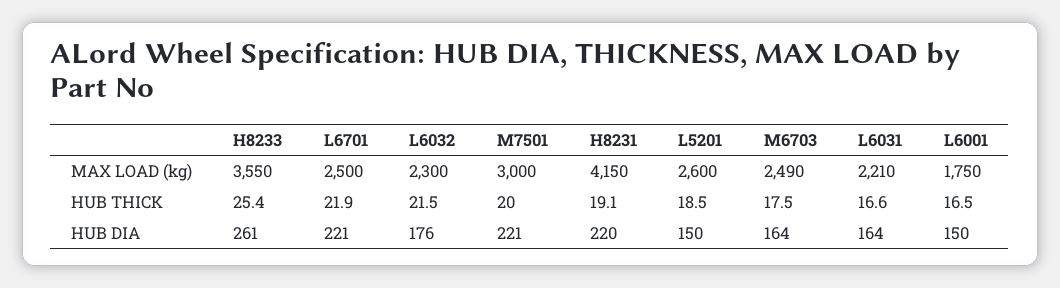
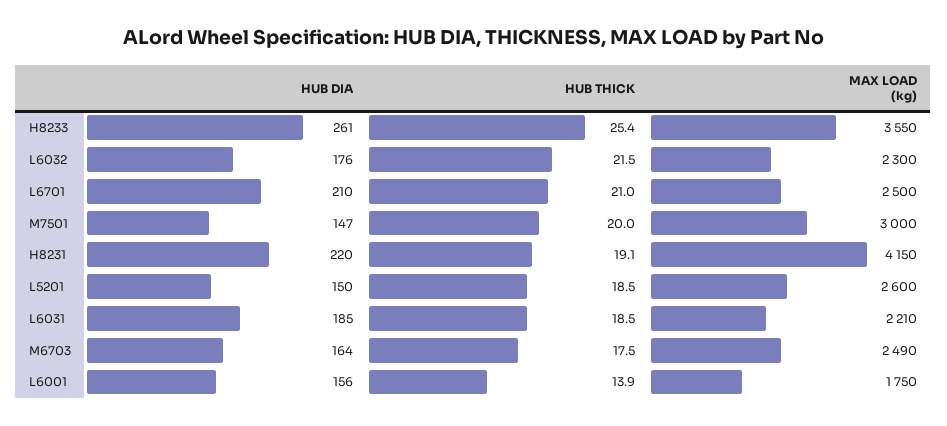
  {
    "H8233": {
      "MAX LOAD (kg)": 3550,
      "HUB THICK": 25.4,
      "HUB DIA": 261
    },
    "L6701": {
      "MAX LOAD (kg)": 2500,
-     "HUB THICK": 21.9,
+     "HUB THICK": 21,
-     "HUB DIA": 221
+     "HUB DIA": 210
    },
    "L6032": {
      "MAX LOAD (kg)": 2300,
      "HUB THICK": 21.5,
      "HUB DIA": 176
    },
    "M7501": {
      "MAX LOAD (kg)": 3000,
      "HUB THICK": 20,
-     "HUB DIA": 221
+     "HUB DIA": 147
    },
    "H8231": {
      "MAX LOAD (kg)": 4150,
      "HUB THICK": 19.1,
      "HUB DIA": 220
    },
    "L5201": {
      "MAX LOAD (kg)": 2600,
      "HUB THICK": 18.5,
      "HUB DIA": 150
    },
    "M6703": {
      "MAX LOAD (kg)": 2490,
      "HUB THICK": 17.5,
      "HUB DIA": 164
    },
    "L6031": {
      "MAX LOAD (kg)": 2210,
-     "HUB THICK": 16.6,
+     "HUB THICK": 18.5,
-     "HUB DIA": 164
+     "HUB DIA": 185
    },
    "L6001": {
      "MAX LOAD (kg)": 1750,
-     "HUB THICK": 16.5,
+     "HUB THICK": 13.9,
-     "HUB DIA": 150
+     "HUB DIA": 156
    }
  }

